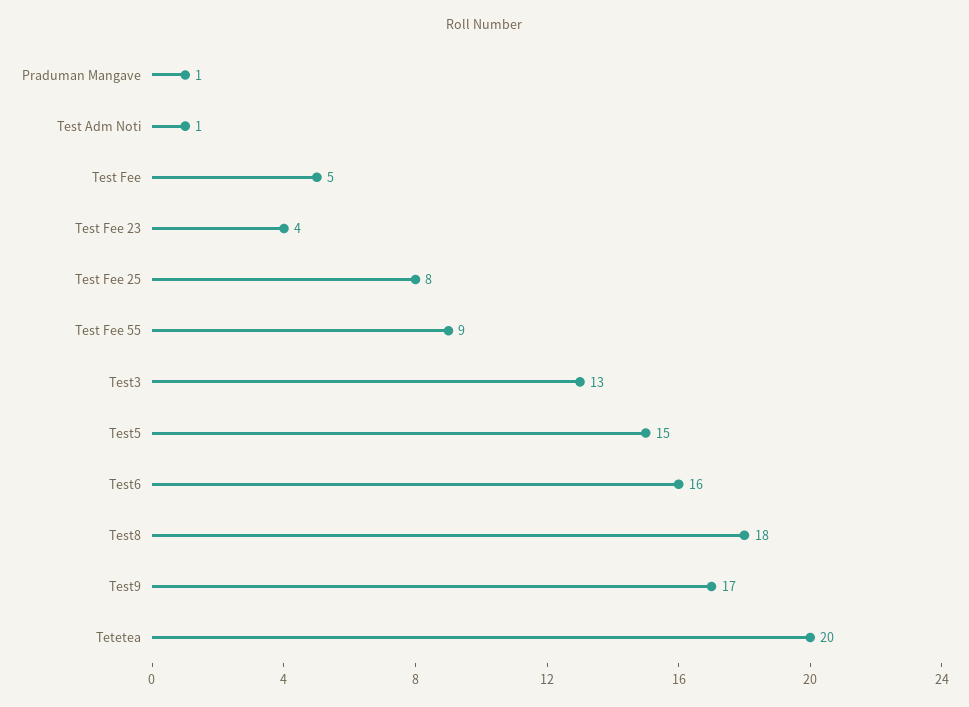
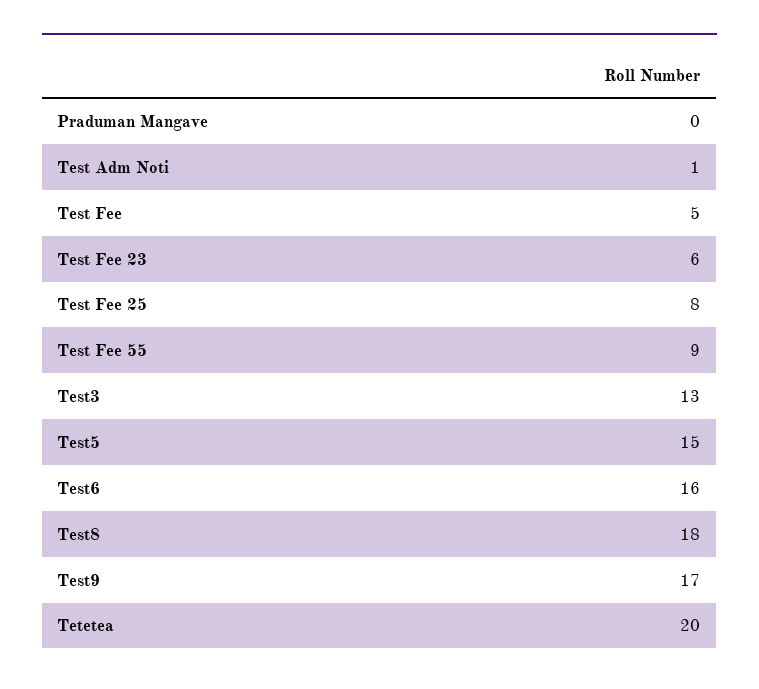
  {
-   "Praduman Mangave": 1,
+   "Praduman Mangave": 0,
    "Test Adm Noti": 1,
    "Test Fee": 5,
-   "Test Fee 23": 4,
+   "Test Fee 23": 6,
    "Test Fee 25": 8,
    "Test Fee 55": 9,
    "Test3": 13,
    "Test5": 15,
    "Test6": 16,
    "Test8": 18,
    "Test9": 17,
    "Tetetea": 20
  }

